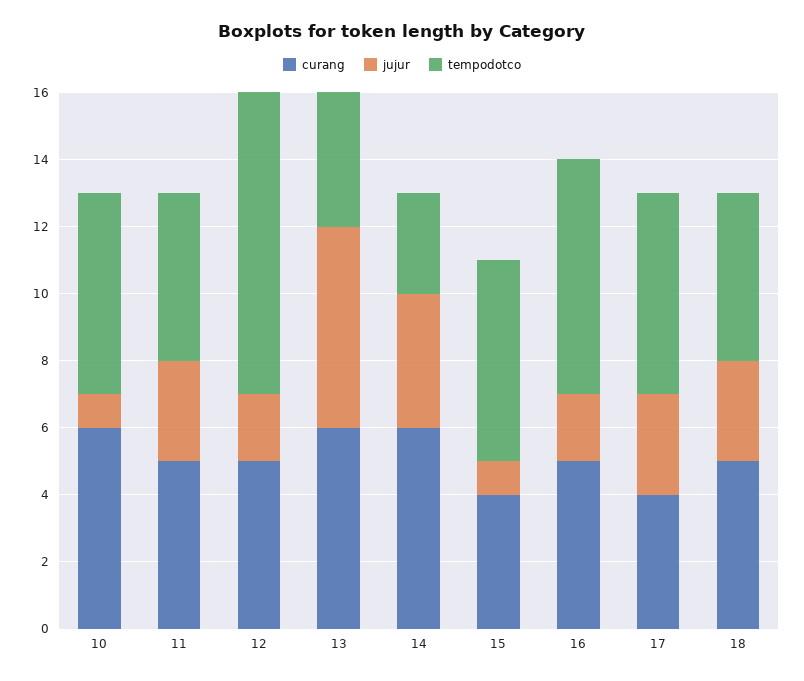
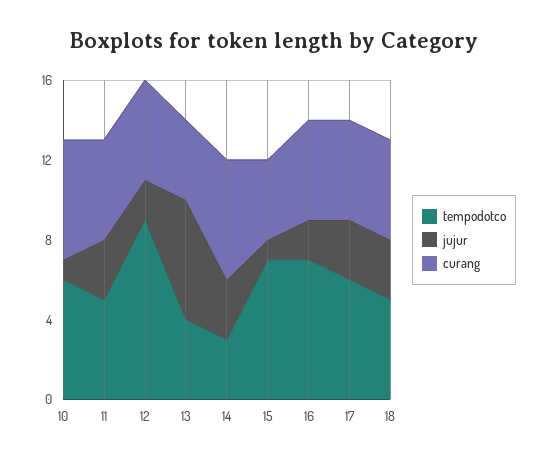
  {
    "curang": {
      "10": 6,
      "11": 5,
      "12": 5,
-     "13": 6,
+     "13": 4,
      "14": 6,
      "15": 4,
      "16": 5,
-     "17": 4,
+     "17": 5,
      "18": 5
    },
    "jujur": {
      "10": 1,
      "11": 3,
      "12": 2,
      "13": 6,
-     "14": 4,
+     "14": 3,
      "15": 1,
      "16": 2,
      "17": 3,
      "18": 3
    },
    "tempodotco": {
      "10": 6,
      "11": 5,
      "12": 9,
      "13": 4,
      "14": 3,
-     "15": 6,
+     "15": 7,
      "16": 7,
      "17": 6,
      "18": 5
    }
  }

